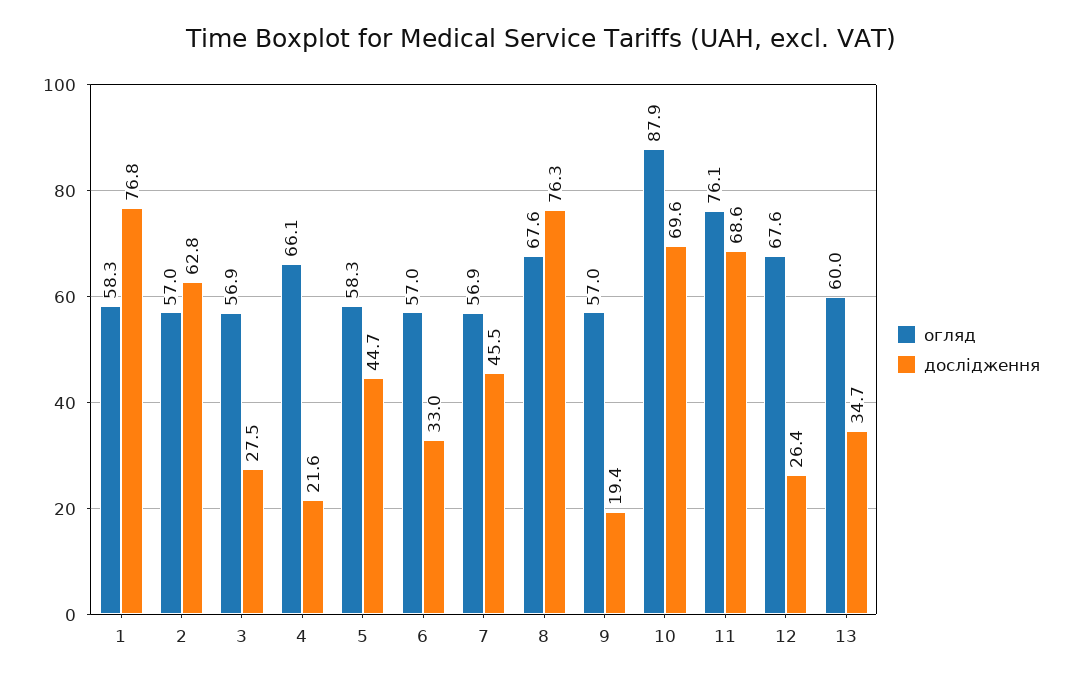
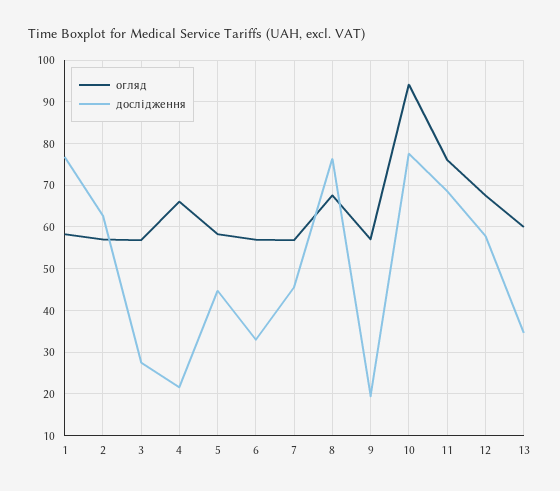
  {
    "огляд": {
      "1": 58.3,
      "2": 57,
      "3": 56.9,
      "4": 66.1,
      "5": 58.3,
      "6": 57,
      "7": 56.9,
      "8": 67.6,
      "9": 57,
-     "10": 87.9,
+     "10": 94,
      "11": 76.1,
      "12": 67.6,
      "13": 60
    },
    "дослідження": {
      "1": 76.8,
      "2": 62.8,
      "3": 27.5,
      "4": 21.6,
      "5": 44.7,
      "6": 33,
      "7": 45.5,
      "8": 76.3,
      "9": 19.4,
-     "10": 69.6,
+     "10": 78,
      "11": 68.6,
-     "12": 26.4,
+     "12": 58,
      "13": 34.7
    }
  }

